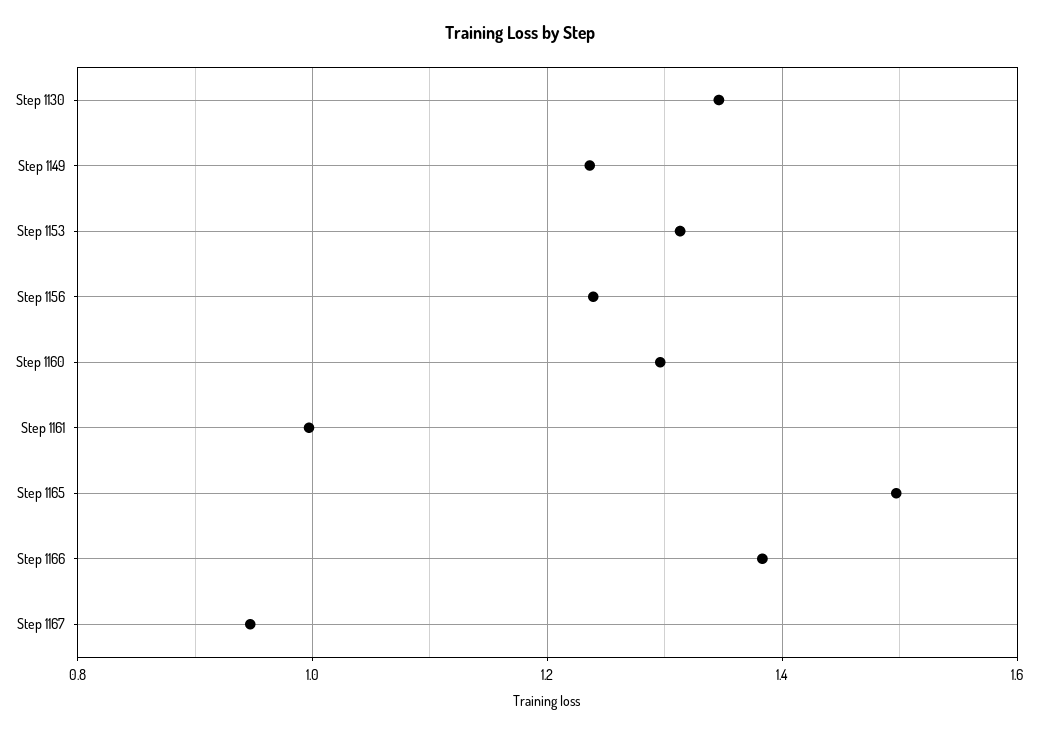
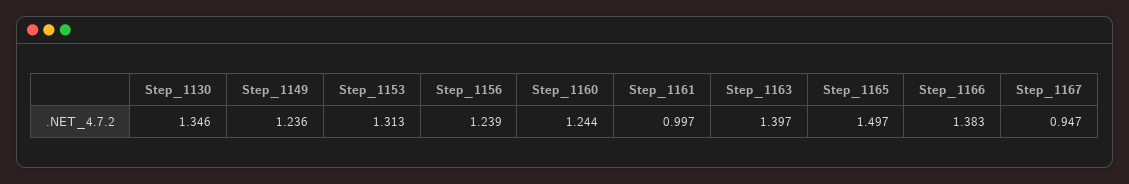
  {
    "Step 1130": 1.346,
    "Step 1149": 1.236,
    "Step 1153": 1.313,
    "Step 1156": 1.239,
-   "Step 1160": 1.3,
+   "Step 1160": 1.244,
    "Step 1161": 0.997,
    "Step 1165": 1.497,
    "Step 1166": 1.383,
-   "Step 1167": 0.947
+   "Step 1167": 0.947,
+   "Step_1163": 1.397
  }

